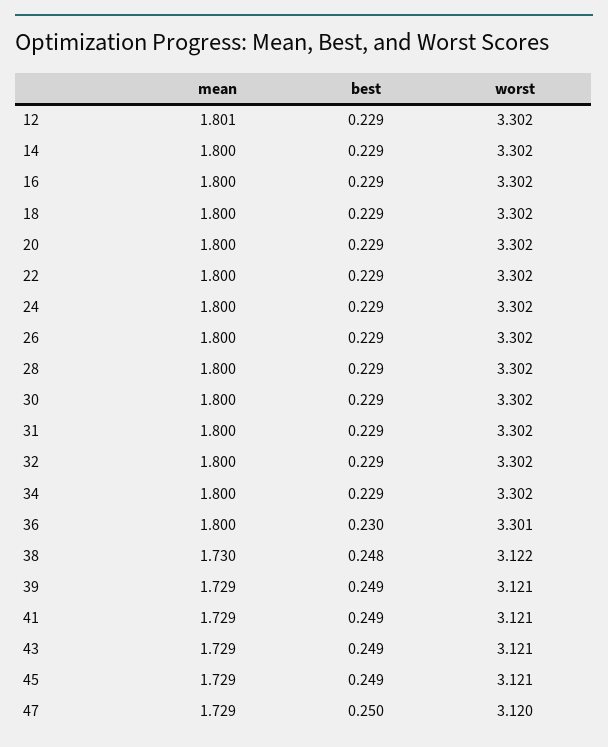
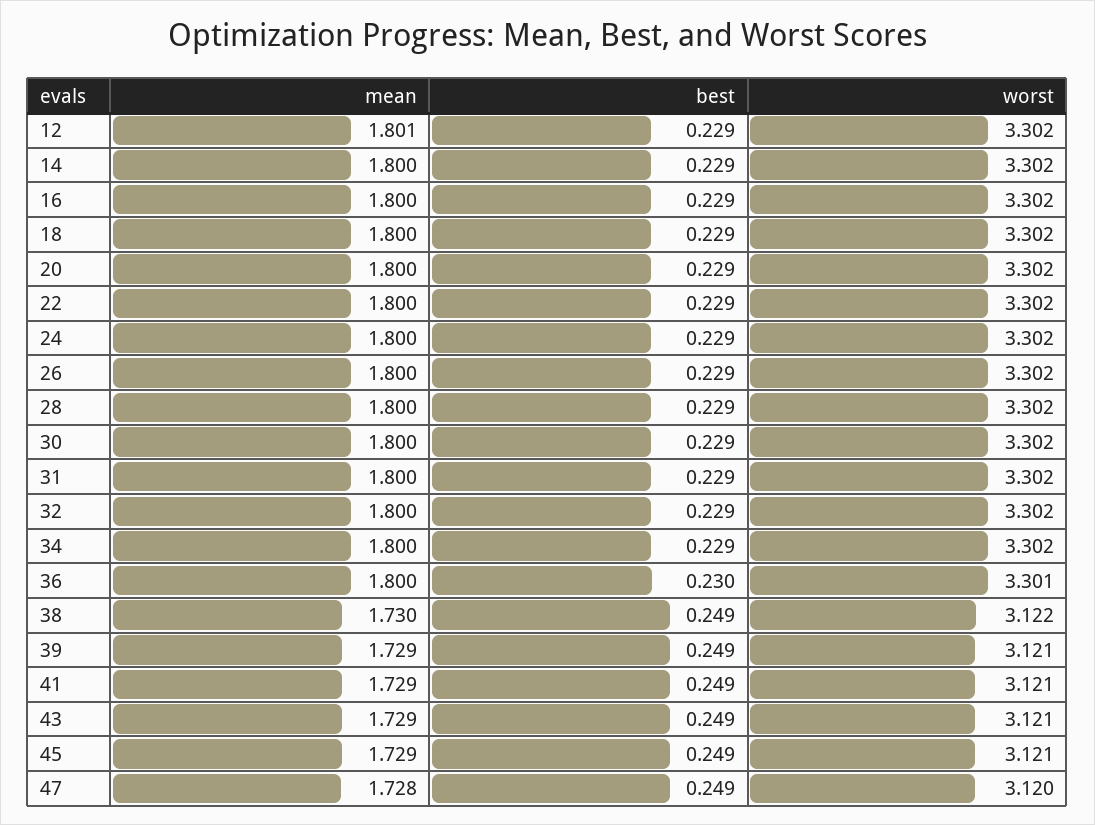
  {
    "mean": {
      "12": 1.801,
      "14": 1.8,
      "16": 1.8,
      "18": 1.8,
      "20": 1.8,
      "22": 1.8,
      "24": 1.8,
      "26": 1.8,
      "28": 1.8,
      "30": 1.8,
      "31": 1.8,
      "32": 1.8,
      "34": 1.8,
      "36": 1.8,
      "38": 1.73,
      "39": 1.729,
      "41": 1.729,
      "43": 1.729,
      "45": 1.729,
-     "47": 1.729
+     "47": 1.728
    },
    "best": {
      "12": 0.229,
      "14": 0.229,
      "16": 0.229,
      "18": 0.229,
      "20": 0.229,
      "22": 0.229,
      "24": 0.229,
      "26": 0.229,
      "28": 0.229,
      "30": 0.229,
      "31": 0.229,
      "32": 0.229,
      "34": 0.229,
      "36": 0.23,
-     "38": 0.248,
+     "38": 0.249,
      "39": 0.249,
      "41": 0.249,
      "43": 0.249,
      "45": 0.249,
-     "47": 0.25
+     "47": 0.249
    },
    "worst": {
      "12": 3.302,
      "14": 3.302,
      "16": 3.302,
      "18": 3.302,
      "20": 3.302,
      "22": 3.302,
      "24": 3.302,
      "26": 3.302,
      "28": 3.302,
      "30": 3.302,
      "31": 3.302,
      "32": 3.302,
      "34": 3.302,
      "36": 3.301,
      "38": 3.122,
      "39": 3.121,
      "41": 3.121,
      "43": 3.121,
      "45": 3.121,
      "47": 3.12
    }
  }

